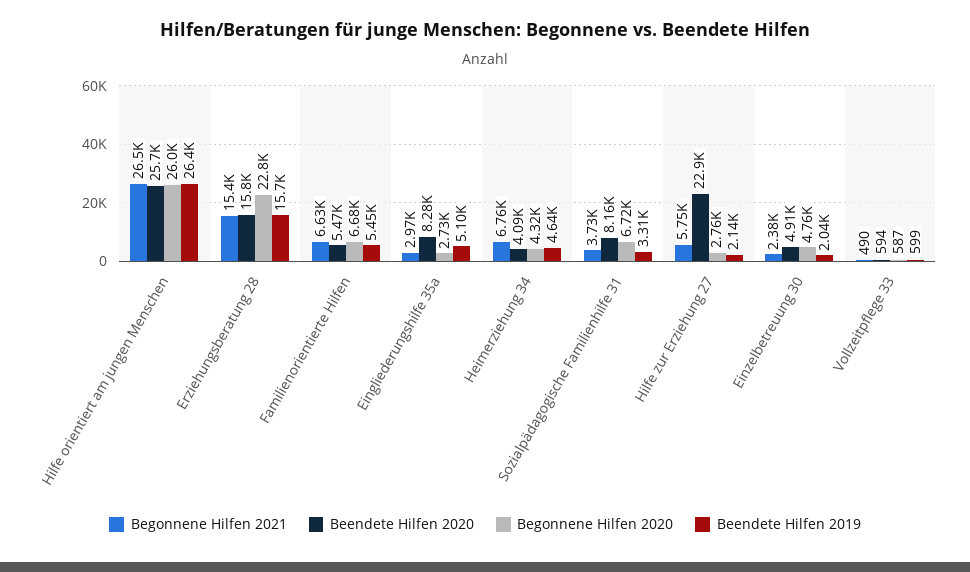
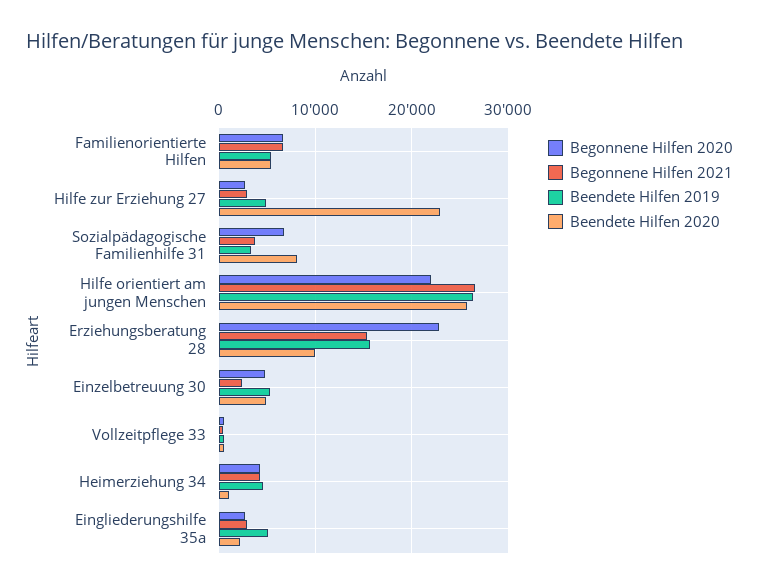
  {
    "Begonnene Hilfen 2021": {
      "Hilfe orientiert am jungen Menschen": 26500,
      "Erziehungsberatung 28": 15400,
      "Familienorientierte Hilfen": 6630,
      "Eingliederungshilfe 35a": 2970,
-     "Heimerziehung 34": 6760,
+     "Heimerziehung 34": 4000,
      "Sozialpädagogische Familienhilfe 31": 3730,
-     "Hilfe zur Erziehung 27": 5750,
+     "Hilfe zur Erziehung 27": 3000,
      "Einzelbetreuung 30": 2380,
      "Vollzeitpflege 33": 490
    },
    "Beendete Hilfen 2020": {
      "Hilfe orientiert am jungen Menschen": 25700,
-     "Erziehungsberatung 28": 15800,
+     "Erziehungsberatung 28": 10000,
      "Familienorientierte Hilfen": 5470,
-     "Eingliederungshilfe 35a": 8280,
+     "Eingliederungshilfe 35a": 2000,
-     "Heimerziehung 34": 4090,
+     "Heimerziehung 34": 1000,
      "Sozialpädagogische Familienhilfe 31": 8160,
      "Hilfe zur Erziehung 27": 22900,
      "Einzelbetreuung 30": 4910,
      "Vollzeitpflege 33": 594
    },
    "Begonnene Hilfen 2020": {
-     "Hilfe orientiert am jungen Menschen": 26000,
+     "Hilfe orientiert am jungen Menschen": 22000,
      "Erziehungsberatung 28": 22800,
      "Familienorientierte Hilfen": 6680,
      "Eingliederungshilfe 35a": 2730,
      "Heimerziehung 34": 4320,
      "Sozialpädagogische Familienhilfe 31": 6720,
      "Hilfe zur Erziehung 27": 2760,
      "Einzelbetreuung 30": 4760,
      "Vollzeitpflege 33": 587
    },
    "Beendete Hilfen 2019": {
      "Hilfe orientiert am jungen Menschen": 26400,
      "Erziehungsberatung 28": 15700,
      "Familienorientierte Hilfen": 5450,
      "Eingliederungshilfe 35a": 5100,
      "Heimerziehung 34": 4640,
      "Sozialpädagogische Familienhilfe 31": 3310,
-     "Hilfe zur Erziehung 27": 2140,
+     "Hilfe zur Erziehung 27": 5000,
-     "Einzelbetreuung 30": 2040,
+     "Einzelbetreuung 30": 5000,
      "Vollzeitpflege 33": 599
    }
  }

